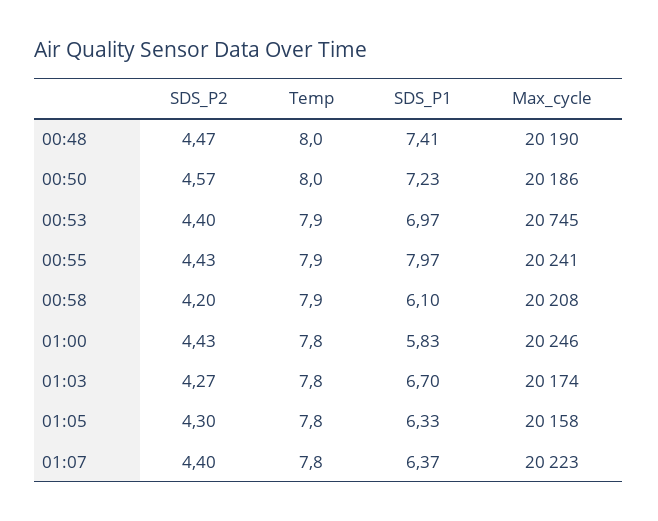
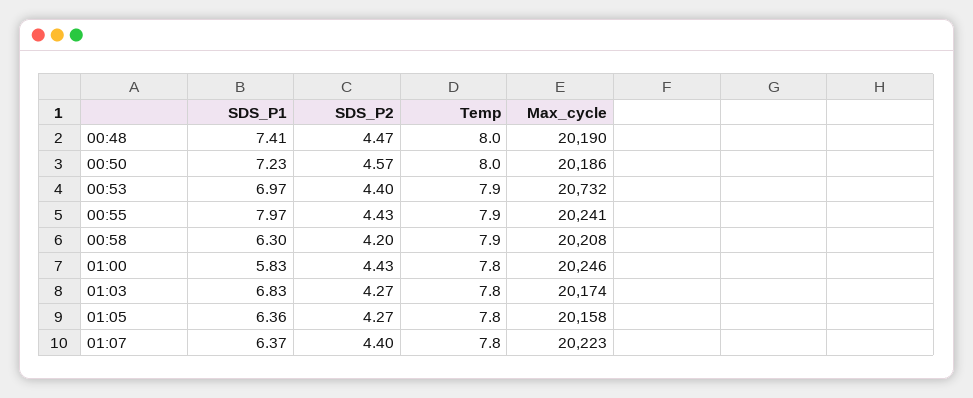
  {
    "SDS_P2": {
      "00:48": 4.47,
      "00:50": 4.57,
      "00:53": 4.4,
      "00:55": 4.43,
      "00:58": 4.2,
      "01:00": 4.43,
      "01:03": 4.27,
-     "01:05": 4.3,
+     "01:05": 4.27,
      "01:07": 4.4
    },
    "Temp": {
      "00:48": 8,
      "00:50": 8,
      "00:53": 7.9,
      "00:55": 7.9,
      "00:58": 7.9,
      "01:00": 7.8,
      "01:03": 7.8,
      "01:05": 7.8,
      "01:07": 7.8
    },
    "SDS_P1": {
      "00:48": 7.41,
      "00:50": 7.23,
      "00:53": 6.97,
      "00:55": 7.97,
-     "00:58": 6.1,
+     "00:58": 6.3,
      "01:00": 5.83,
-     "01:03": 6.7,
+     "01:03": 6.83,
-     "01:05": 6.33,
+     "01:05": 6.36,
      "01:07": 6.37
    },
    "Max_cycle": {
      "00:48": 20190,
      "00:50": 20186,
-     "00:53": 20745,
+     "00:53": 20732,
      "00:55": 20241,
      "00:58": 20208,
      "01:00": 20246,
      "01:03": 20174,
      "01:05": 20158,
      "01:07": 20223
    }
  }

